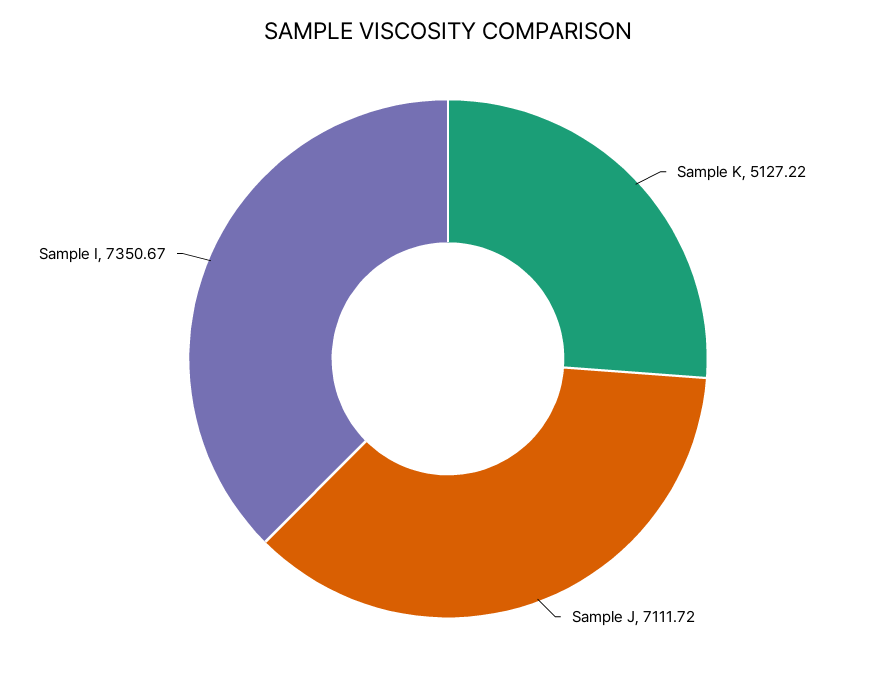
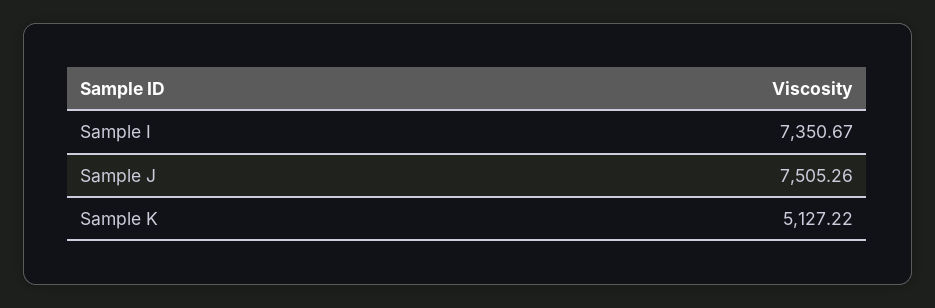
  {
    "Sample K": 5127.22,
-   "Sample J": 7111.72,
+   "Sample J": 7505.26,
    "Sample I": 7350.67
  }

